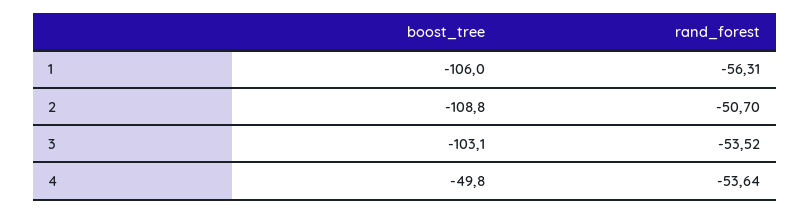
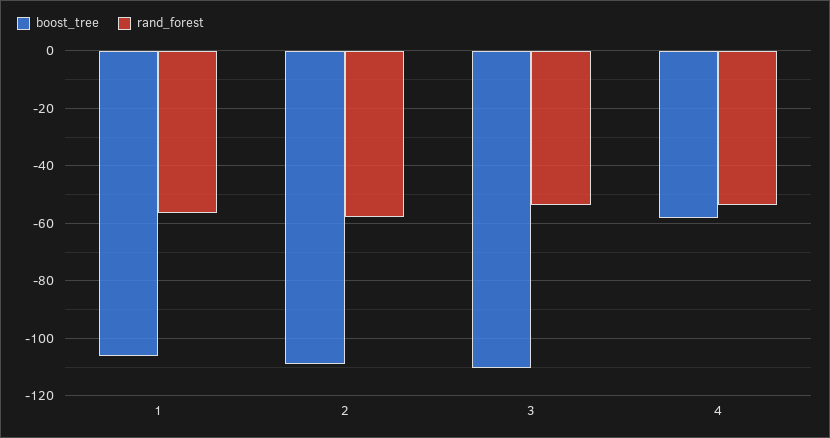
  {
    "boost_tree": {
      "1": -106,
      "2": -108.8,
-     "3": -103.1,
+     "3": -110,
-     "4": -49.8
+     "4": -57.5
    },
    "rand_forest": {
      "1": -56.31,
-     "2": -50.7,
+     "2": -57.5,
      "3": -53.52,
      "4": -53.64
    }
  }

